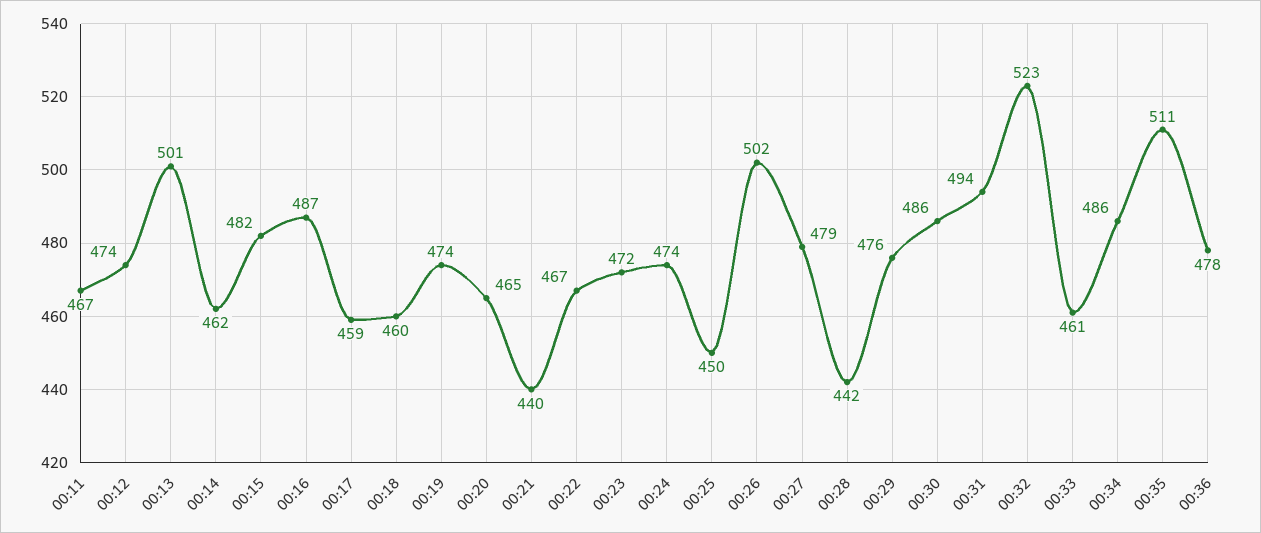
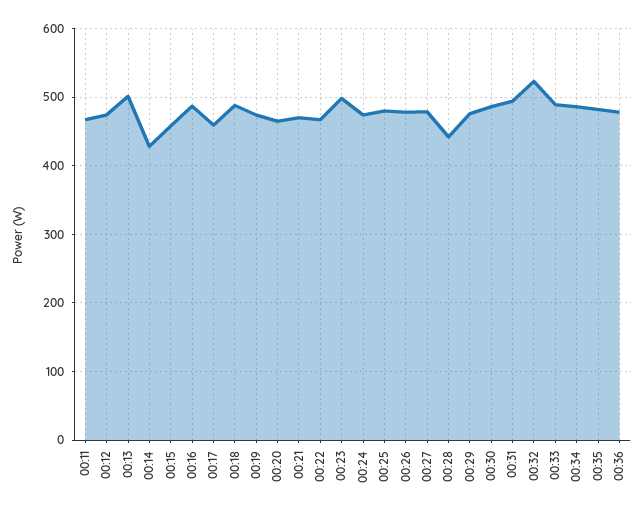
  {
    "00:11": 467,
    "00:12": 474,
    "00:13": 501,
-   "00:14": 462,
+   "00:14": 430,
-   "00:15": 482,
+   "00:15": 460,
    "00:16": 487,
    "00:17": 459,
-   "00:18": 460,
+   "00:18": 490,
    "00:19": 474,
    "00:20": 465,
-   "00:21": 440,
+   "00:21": 470,
    "00:22": 467,
-   "00:23": 472,
+   "00:23": 500,
    "00:24": 474,
-   "00:25": 450,
+   "00:25": 480,
-   "00:26": 502,
+   "00:26": 480,
    "00:27": 479,
    "00:28": 442,
    "00:29": 476,
    "00:30": 486,
    "00:31": 494,
    "00:32": 523,
-   "00:33": 461,
+   "00:33": 490,
    "00:34": 486,
-   "00:35": 511,
+   "00:35": 480,
    "00:36": 478
  }

